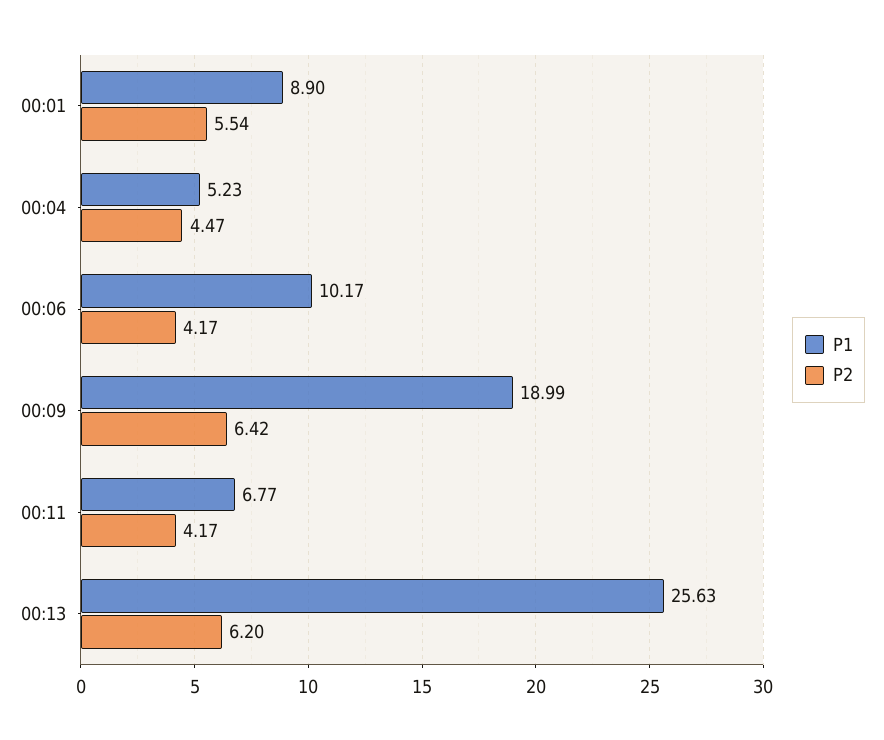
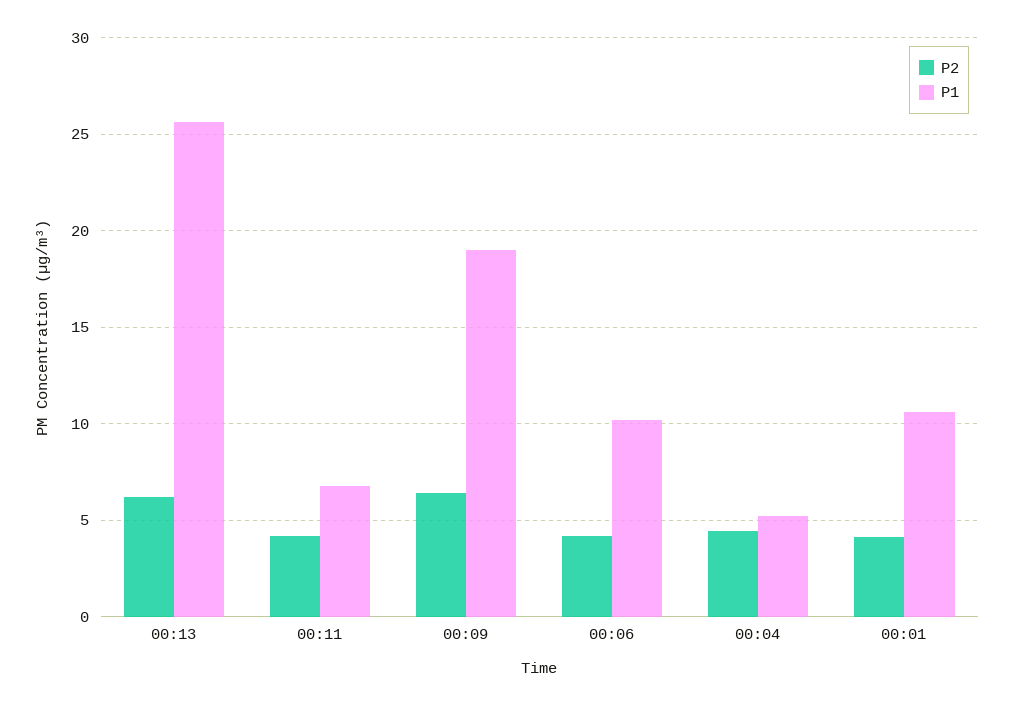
  {
    "P1": {
-     "00:01": 8.9,
+     "00:01": 10.5,
      "00:04": 5.23,
      "00:06": 10.17,
      "00:09": 18.99,
      "00:11": 6.77,
      "00:13": 25.63
    },
    "P2": {
-     "00:01": 5.54,
+     "00:01": 4,
      "00:04": 4.47,
      "00:06": 4.17,
      "00:09": 6.42,
      "00:11": 4.17,
      "00:13": 6.2
    }
  }

